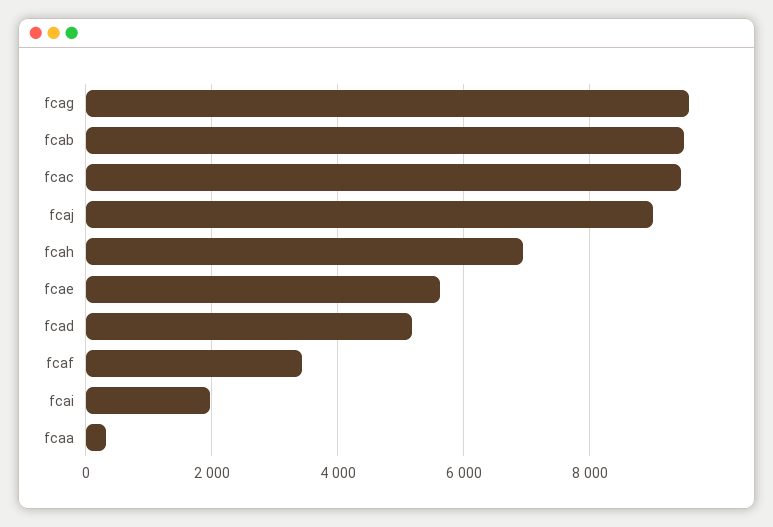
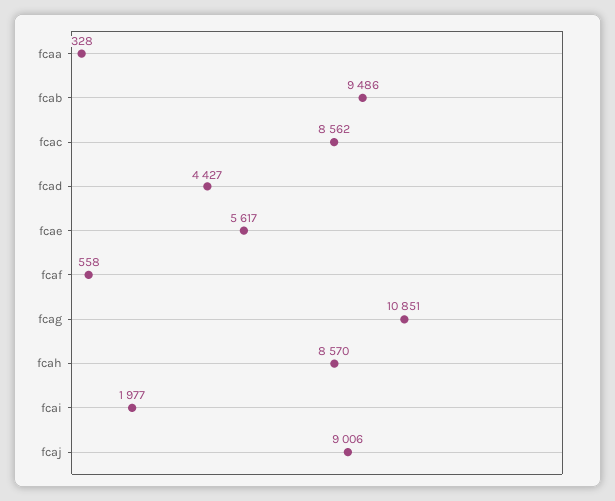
  {
-   "fcag": 9600,
+   "fcag": 10851,
    "fcab": 9486,
-   "fcac": 9400,
+   "fcac": 8562,
    "fcaj": 9006,
-   "fcah": 7000,
+   "fcah": 8570,
    "fcae": 5617,
-   "fcad": 5200,
+   "fcad": 4427,
-   "fcaf": 3400,
+   "fcaf": 558,
    "fcai": 1977,
    "fcaa": 328
  }

